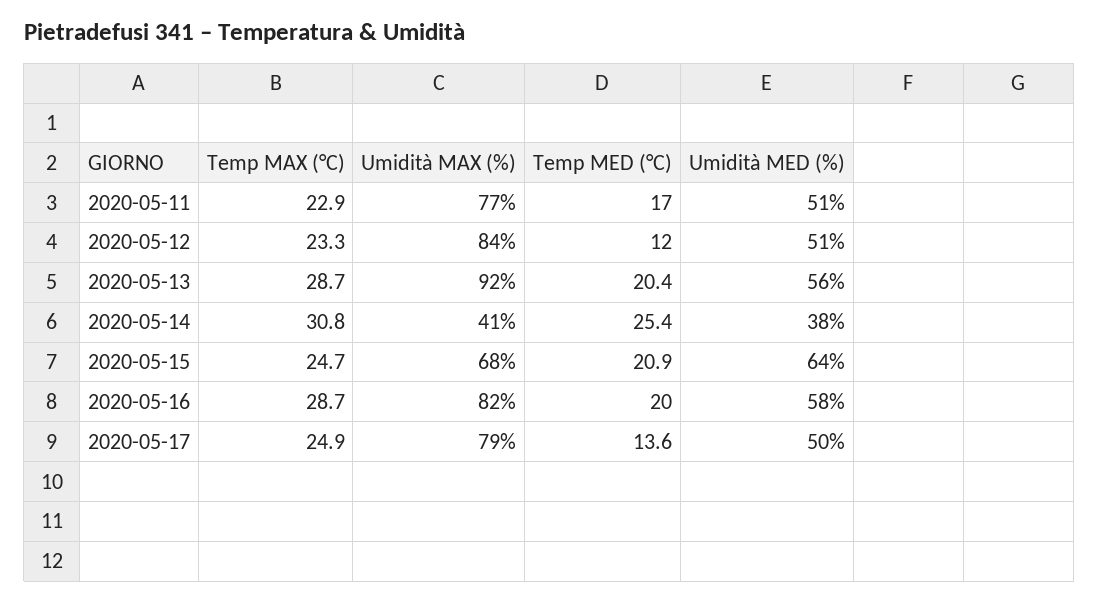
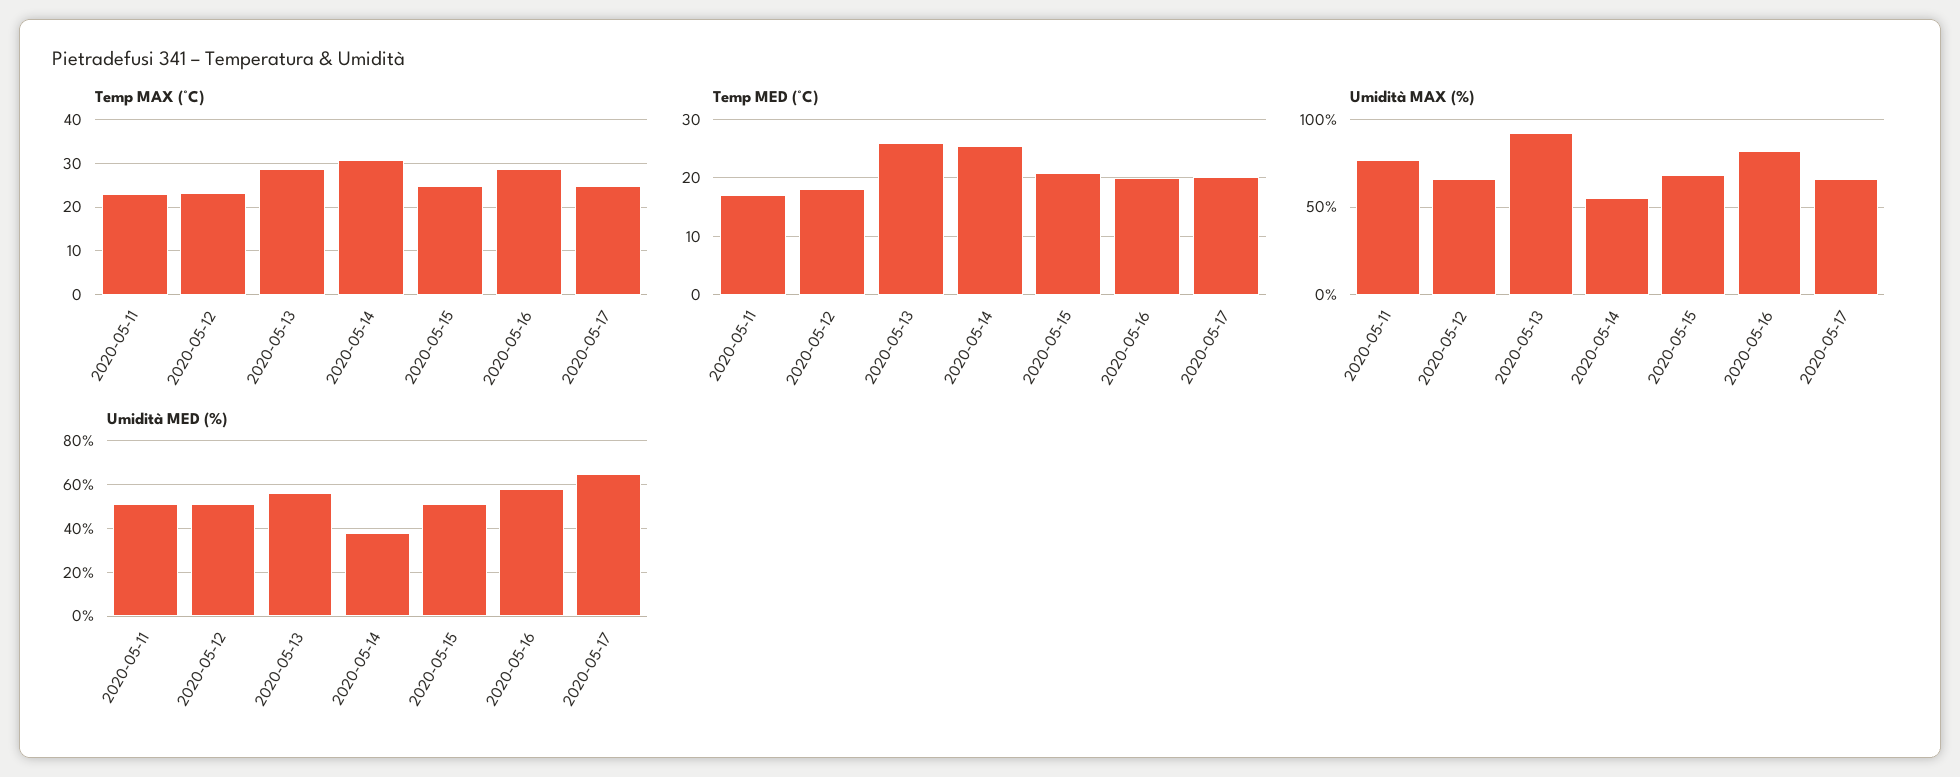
  {
    "Temp MAX (°C)": {
      "2020-05-11": 22.9,
      "2020-05-12": 23.3,
      "2020-05-13": 28.7,
      "2020-05-14": 30.8,
      "2020-05-15": 24.7,
      "2020-05-16": 28.7,
      "2020-05-17": 24.9
    },
    "Umidità MAX (%)": {
      "2020-05-11": 77,
-     "2020-05-12": 84,
+     "2020-05-12": 65,
      "2020-05-13": 92,
-     "2020-05-14": 41,
+     "2020-05-14": 55,
      "2020-05-15": 68,
      "2020-05-16": 82,
-     "2020-05-17": 79
+     "2020-05-17": 65
    },
    "Temp MED (°C)": {
      "2020-05-11": 17,
-     "2020-05-12": 12,
+     "2020-05-12": 18,
-     "2020-05-13": 20.4,
+     "2020-05-13": 26,
      "2020-05-14": 25.4,
      "2020-05-15": 20.9,
      "2020-05-16": 20,
-     "2020-05-17": 13.6
+     "2020-05-17": 20
    },
    "Umidità MED (%)": {
      "2020-05-11": 51,
      "2020-05-12": 51,
      "2020-05-13": 56,
      "2020-05-14": 38,
-     "2020-05-15": 64,
+     "2020-05-15": 50,
      "2020-05-16": 58,
-     "2020-05-17": 50
+     "2020-05-17": 65
    }
  }

